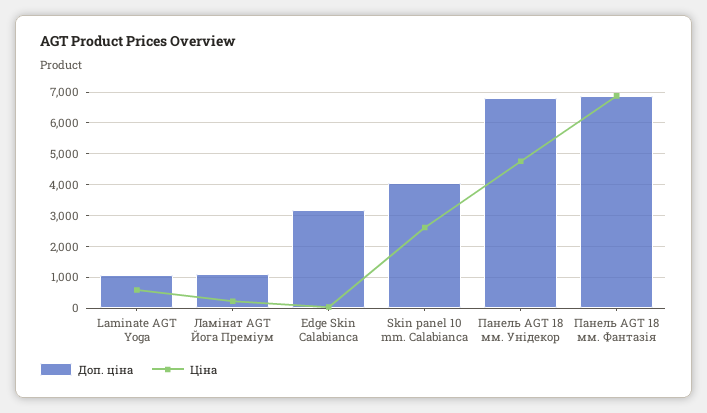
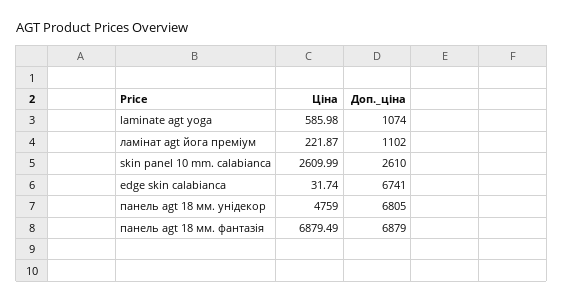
  {
    "Доп. ціна": {
      "Laminate AGT Yoga": 1074,
      "Ламінат AGT Йога Преміум": 1102,
-     "Edge Skin Calabianca": 3200,
+     "Edge Skin Calabianca": 6741,
-     "Skin panel 10 mm. Calabianca": 4000,
+     "Skin panel 10 mm. Calabianca": 2610,
      "Панель AGT 18 мм. Унідекор": 6805,
      "Панель AGT 18 мм. Фантазія": 6879
    },
    "Ціна": {
      "Laminate AGT Yoga": 585.98,
      "Ламінат AGT Йога Преміум": 221.87,
      "Edge Skin Calabianca": 31.74,
      "Skin panel 10 mm. Calabianca": 2609.99,
      "Панель AGT 18 мм. Унідекор": 4759,
      "Панель AGT 18 мм. Фантазія": 6879.49
    }
  }

